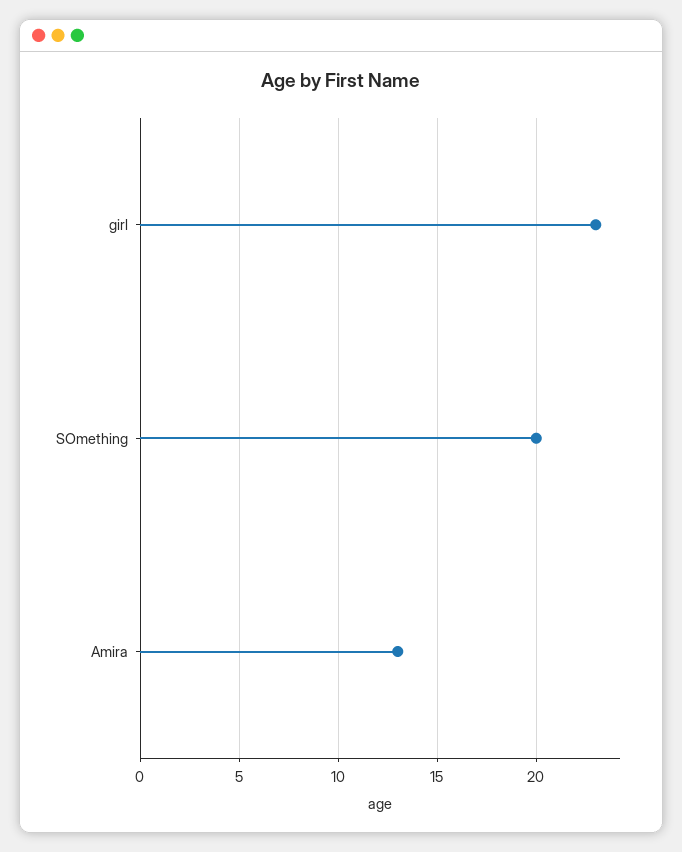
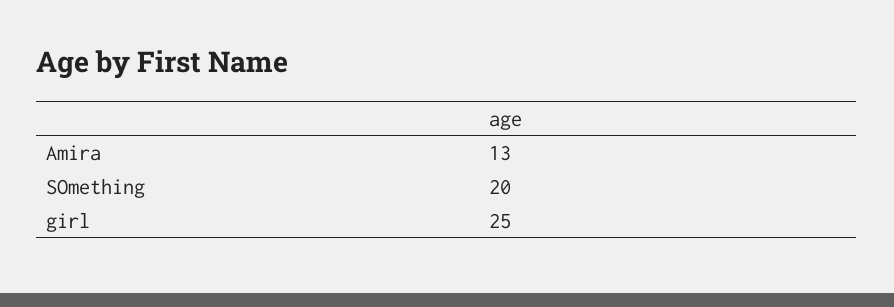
  {
-   "girl": 23,
+   "girl": 25,
    "SOmething": 20,
    "Amira": 13
  }

